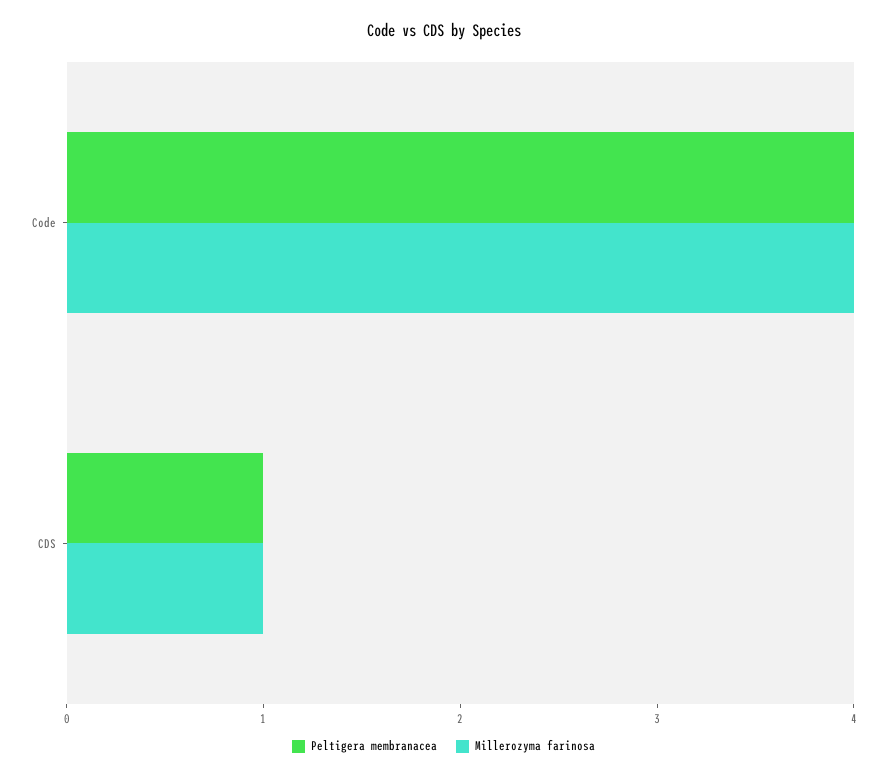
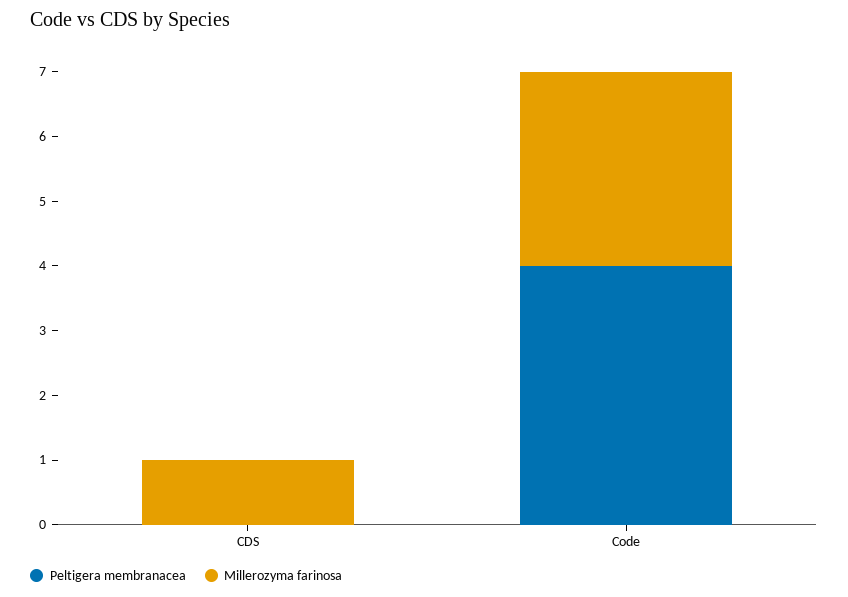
  {
    "Peltigera membranacea": {
      "Code": 4,
-     "CDS": 1
+     "CDS": 0
    },
    "Millerozyma farinosa": {
-     "Code": 4,
+     "Code": 3,
      "CDS": 1
    }
  }

